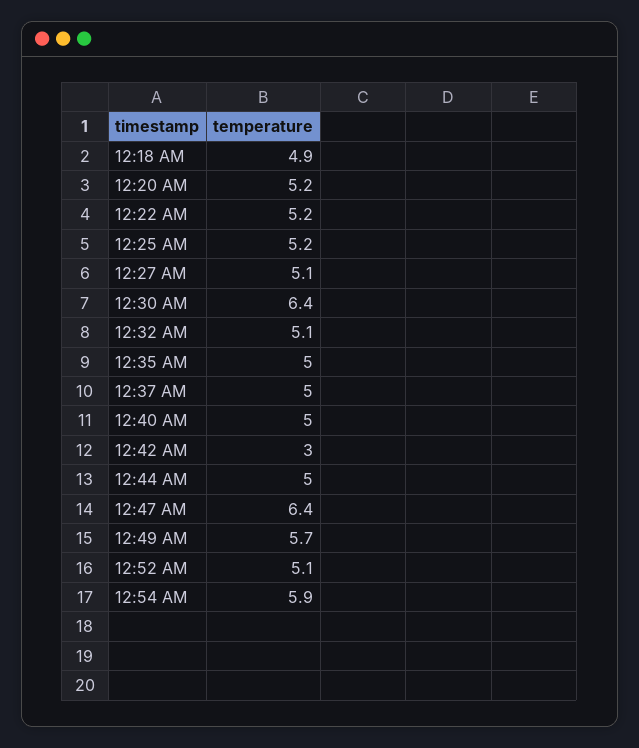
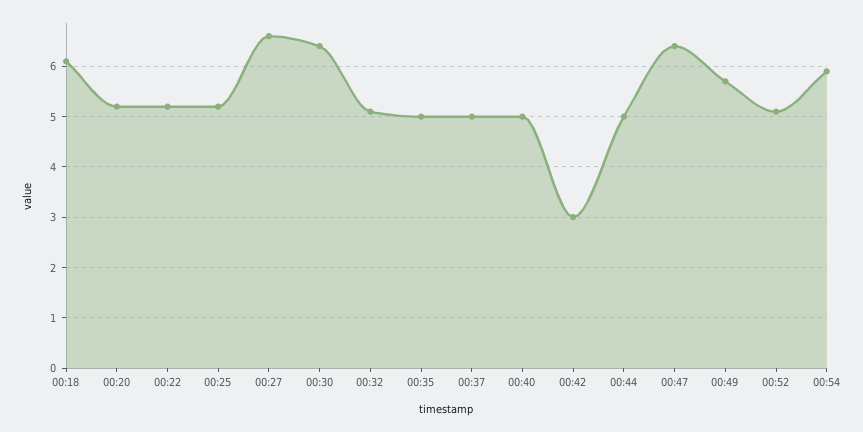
  {
-   "12:18 AM": 4.9,
+   "12:18 AM": 6,
    "12:20 AM": 5.2,
    "12:22 AM": 5.2,
    "12:25 AM": 5.2,
-   "12:27 AM": 5.1,
+   "12:27 AM": 6.5,
    "12:30 AM": 6.4,
    "12:32 AM": 5.1,
    "12:35 AM": 5,
    "12:37 AM": 5,
    "12:40 AM": 5,
    "12:42 AM": 3,
    "12:44 AM": 5,
    "12:47 AM": 6.4,
    "12:49 AM": 5.7,
    "12:52 AM": 5.1,
    "12:54 AM": 5.9
  }

